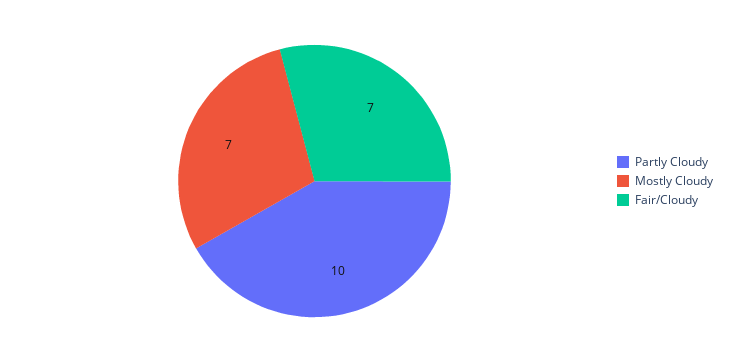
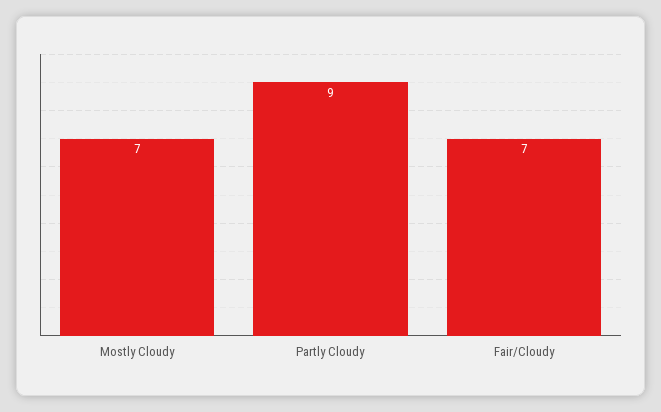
  {
-   "Partly Cloudy": 10,
+   "Partly Cloudy": 9,
    "Mostly Cloudy": 7,
    "Fair/Cloudy": 7
  }

